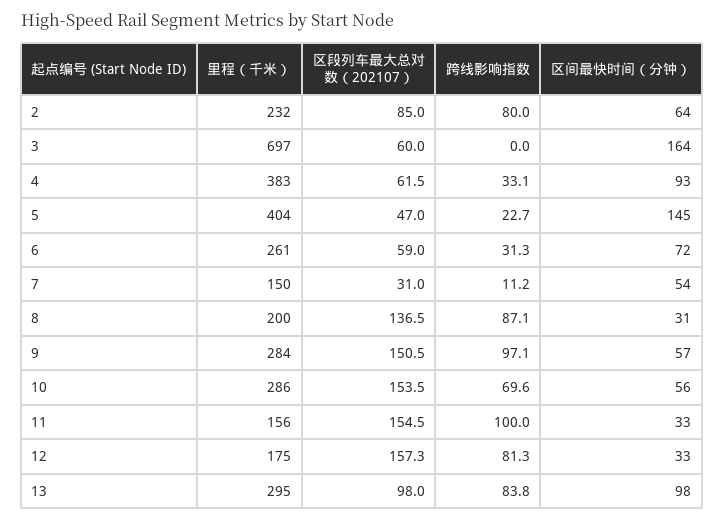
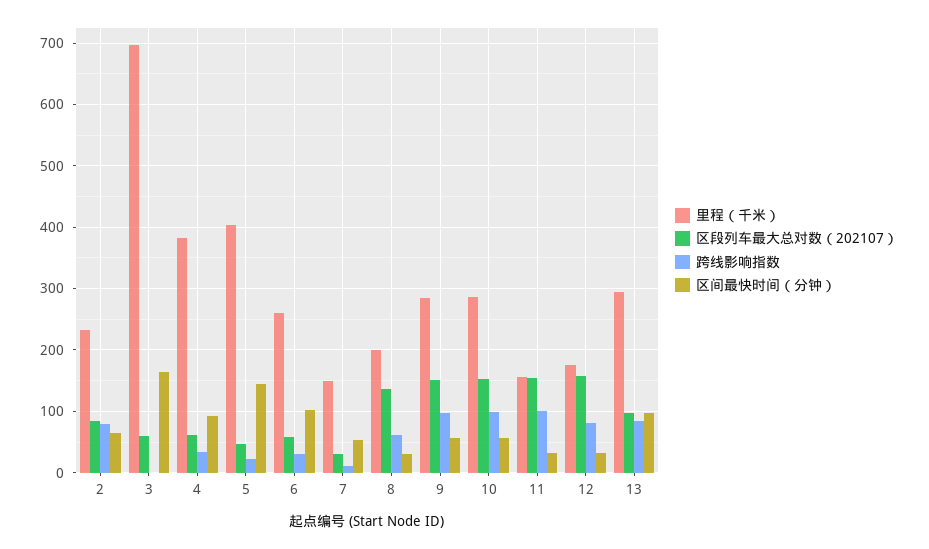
  {
    "里程（千米）": {
      "2": 232,
      "3": 697,
      "4": 383,
      "5": 404,
      "6": 261,
      "7": 150,
      "8": 200,
      "9": 284,
      "10": 286,
      "11": 156,
      "12": 175,
      "13": 295
    },
    "区段列车最大总对数（202107）": {
      "2": 85,
      "3": 60,
      "4": 61.5,
      "5": 47,
      "6": 59,
      "7": 31,
      "8": 136.5,
      "9": 150.5,
      "10": 153.5,
      "11": 154.5,
      "12": 157.3,
      "13": 98
    },
    "跨线影响指数": {
      "2": 80,
      "3": 0,
      "4": 33.1,
      "5": 22.7,
      "6": 31.3,
      "7": 11.2,
-     "8": 87.1,
+     "8": 60,
      "9": 97.1,
-     "10": 69.6,
+     "10": 100,
      "11": 100,
      "12": 81.3,
      "13": 83.8
    },
    "区间最快时间（分钟）": {
      "2": 64,
      "3": 164,
      "4": 93,
      "5": 145,
-     "6": 72,
+     "6": 100,
      "7": 54,
      "8": 31,
      "9": 57,
      "10": 56,
      "11": 33,
      "12": 33,
      "13": 98
    }
  }

